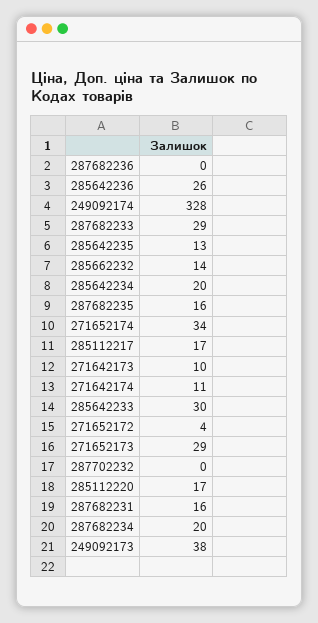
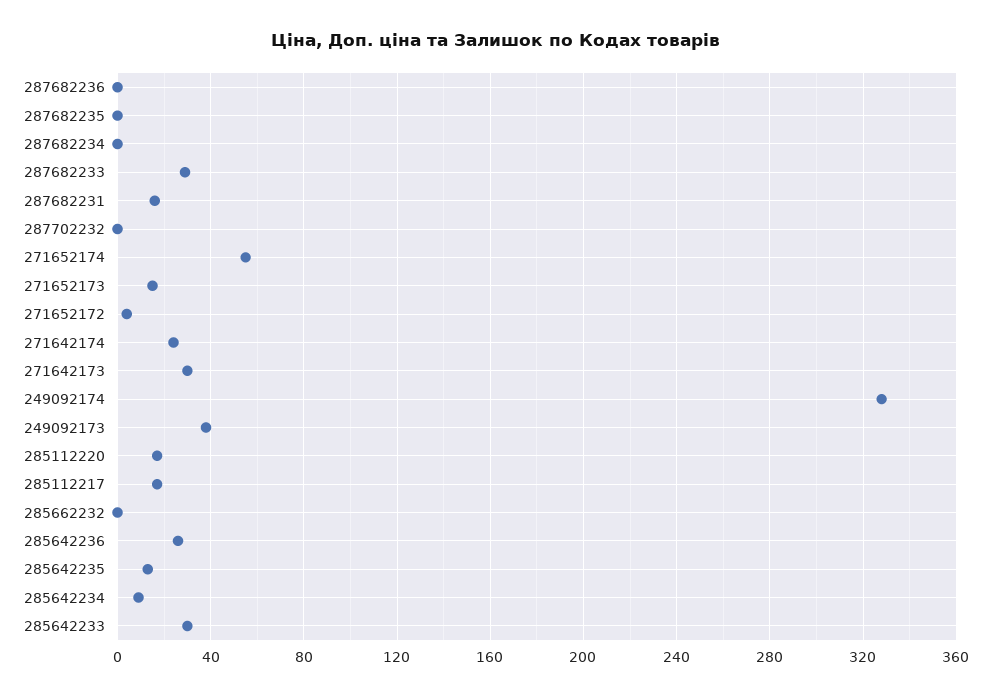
  {
    "287682236": 0,
    "285642236": 26,
    "249092174": 328,
    "287682233": 29,
    "285642235": 13,
-   "285662232": 14,
+   "285662232": 0,
-   "285642234": 20,
+   "285642234": 10,
-   "287682235": 16,
+   "287682235": 0,
-   "271652174": 34,
+   "271652174": 55,
    "285112217": 17,
-   "271642173": 10,
+   "271642173": 30,
-   "271642174": 11,
+   "271642174": 25,
    "285642233": 30,
    "271652172": 4,
-   "271652173": 29,
+   "271652173": 15,
    "287702232": 0,
    "285112220": 17,
    "287682231": 16,
-   "287682234": 20,
+   "287682234": 0,
    "249092173": 38
  }

